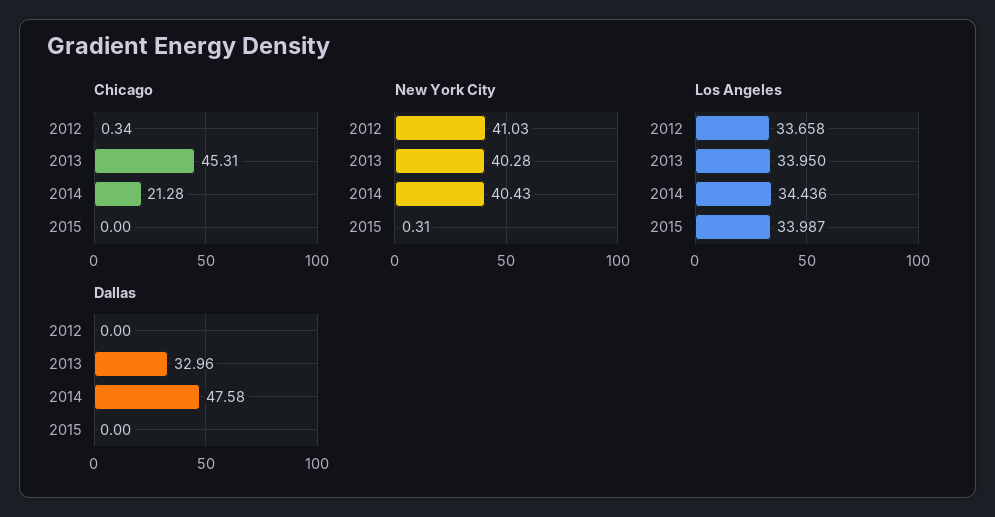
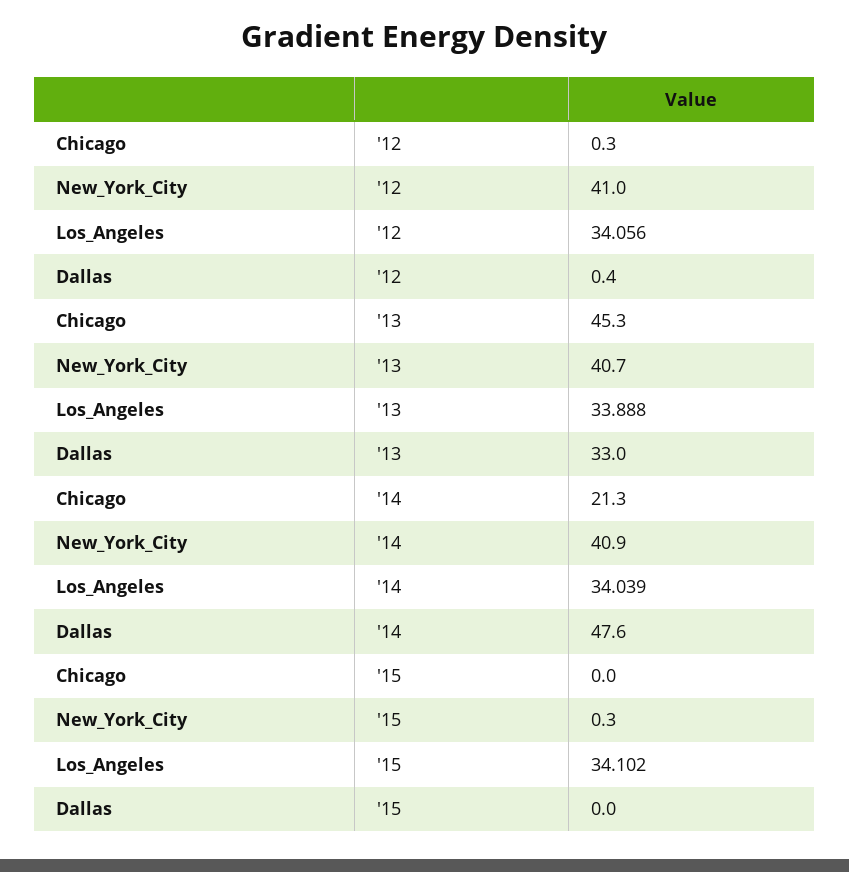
  {
    "Chicago": {
      "2012": 0.34,
      "2013": 45.31,
      "2014": 21.28,
      "2015": 0
    },
    "New York City": {
      "2012": 41.03,
-     "2013": 40.28,
+     "2013": 40.7,
-     "2014": 40.43,
+     "2014": 40.9,
      "2015": 0.31
    },
    "Los Angeles": {
-     "2012": 33.658,
+     "2012": 34.056,
-     "2013": 33.95,
+     "2013": 33.888,
-     "2014": 34.436,
+     "2014": 34.039,
-     "2015": 33.987
+     "2015": 34.102
    },
    "Dallas": {
-     "2012": 0,
+     "2012": 0.4,
      "2013": 32.96,
      "2014": 47.58,
      "2015": 0
    }
  }

